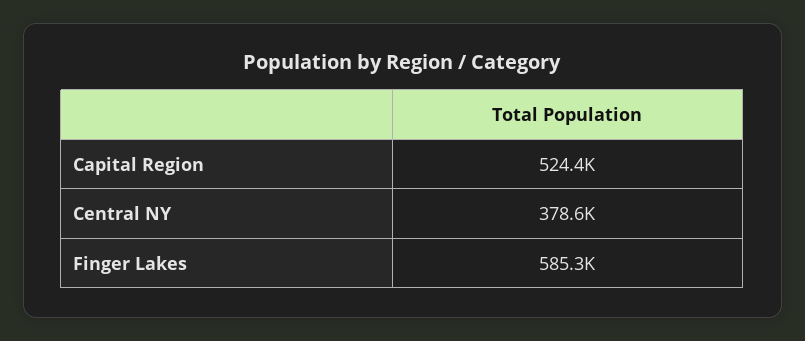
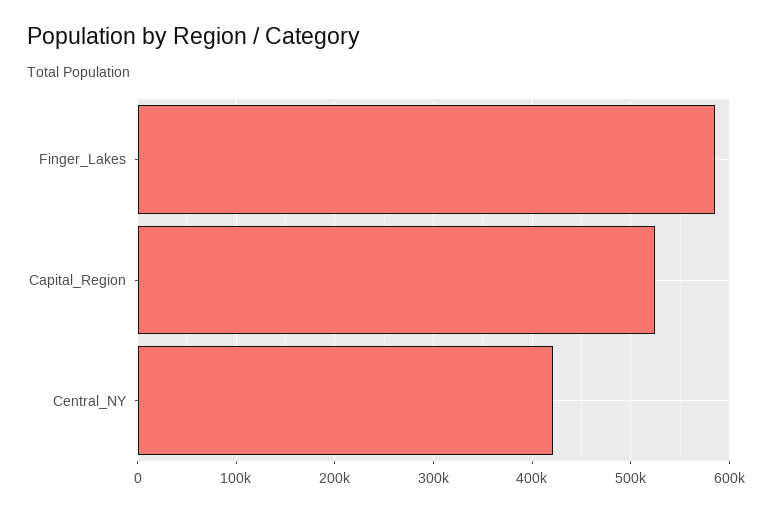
  {
    "Capital Region": 524400,
-   "Central NY": 378600,
+   "Central NY": 420000,
    "Finger Lakes": 585300
  }

